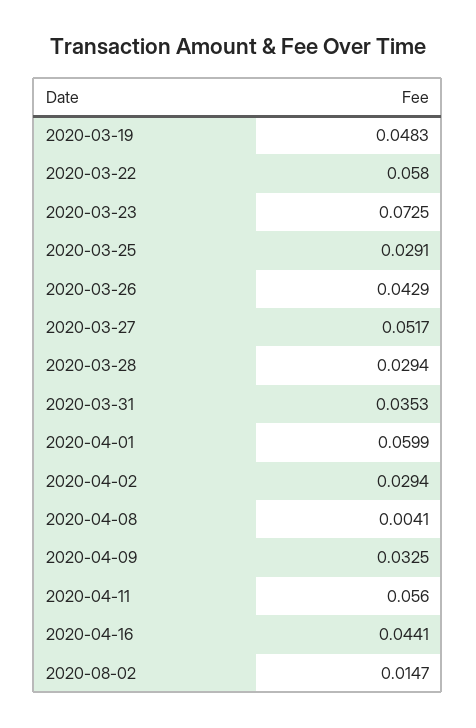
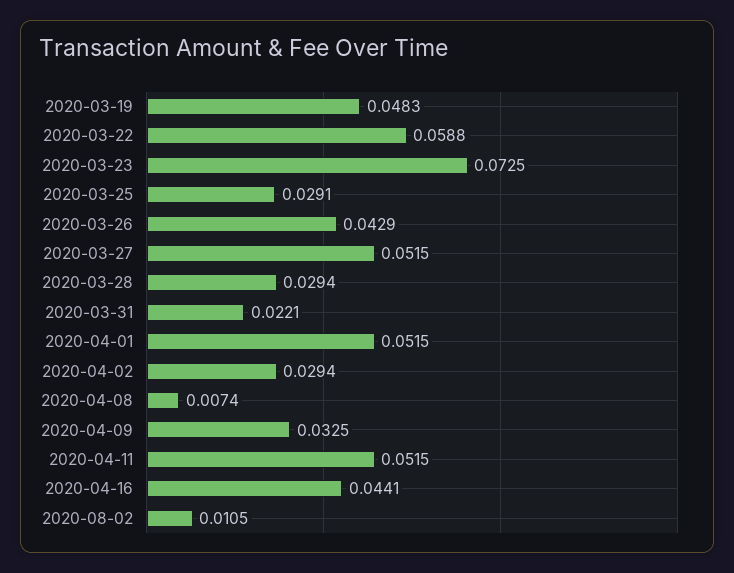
  {
    "2020-03-19": 0.0483,
-   "2020-03-22": 0.058,
+   "2020-03-22": 0.0588,
    "2020-03-23": 0.0725,
    "2020-03-25": 0.0291,
    "2020-03-26": 0.0429,
-   "2020-03-27": 0.0517,
+   "2020-03-27": 0.0515,
    "2020-03-28": 0.0294,
-   "2020-03-31": 0.0353,
+   "2020-03-31": 0.0221,
-   "2020-04-01": 0.0599,
+   "2020-04-01": 0.0515,
    "2020-04-02": 0.0294,
-   "2020-04-08": 0.0041,
+   "2020-04-08": 0.0074,
    "2020-04-09": 0.0325,
-   "2020-04-11": 0.056,
+   "2020-04-11": 0.0515,
    "2020-04-16": 0.0441,
-   "2020-08-02": 0.0147
+   "2020-08-02": 0.0105
  }

